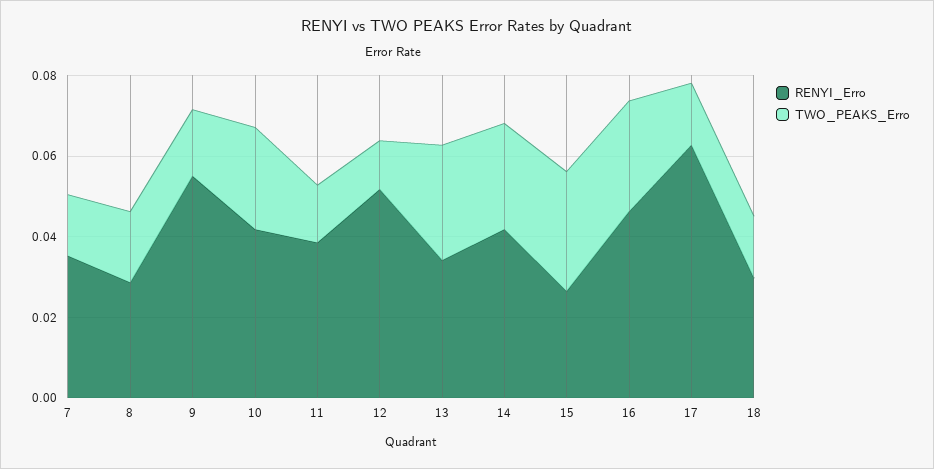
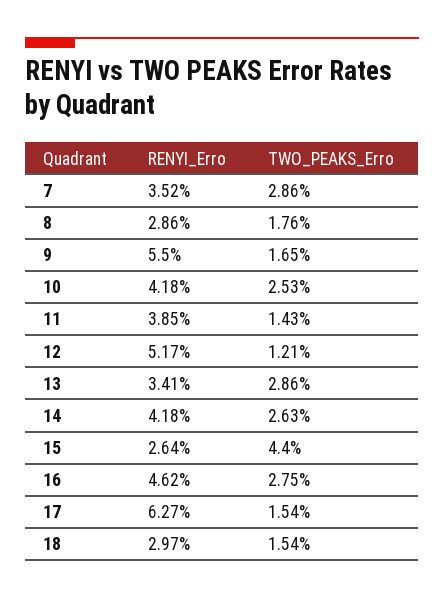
  {
    "RENYI_Erro": {
      "7": 0.0352,
      "8": 0.0286,
      "9": 0.055,
      "10": 0.0418,
      "11": 0.0385,
      "12": 0.0517,
      "13": 0.0341,
      "14": 0.0418,
      "15": 0.0264,
      "16": 0.0462,
      "17": 0.0627,
      "18": 0.0297
    },
    "TWO_PEAKS_Erro": {
-     "7": 0.015,
+     "7": 0.0286,
      "8": 0.0176,
      "9": 0.0165,
      "10": 0.0253,
      "11": 0.0143,
      "12": 0.0121,
      "13": 0.0286,
      "14": 0.0263,
-     "15": 0.03,
+     "15": 0.044,
      "16": 0.0275,
      "17": 0.0154,
      "18": 0.0154
    }
  }

